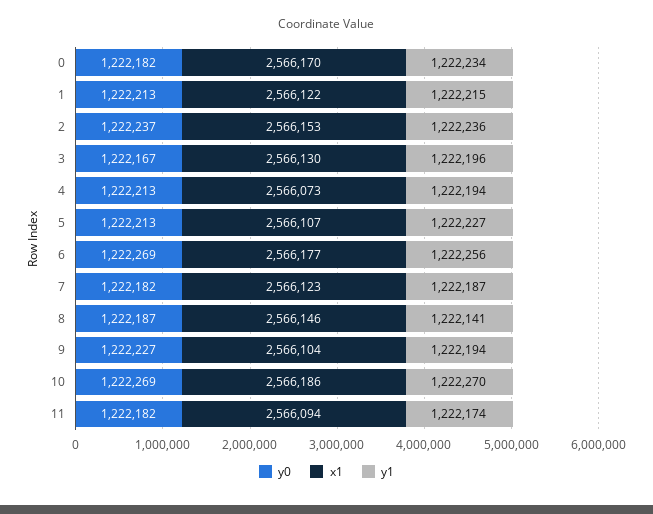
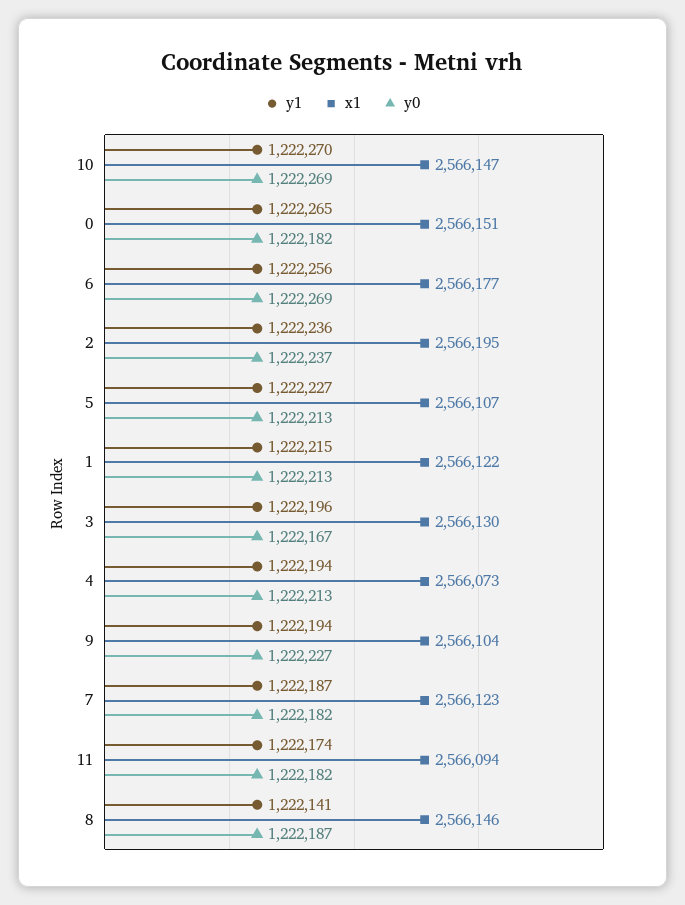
  {
    "y0": {
      "0": 1222182,
      "1": 1222213,
      "2": 1222237,
      "3": 1222167,
      "4": 1222213,
      "5": 1222213,
      "6": 1222269,
      "7": 1222182,
      "8": 1222187,
      "9": 1222227,
      "10": 1222269,
      "11": 1222182
    },
    "x1": {
-     "0": 2566170,
+     "0": 2566151,
      "1": 2566122,
-     "2": 2566153,
+     "2": 2566195,
      "3": 2566130,
      "4": 2566073,
      "5": 2566107,
      "6": 2566177,
      "7": 2566123,
      "8": 2566146,
      "9": 2566104,
-     "10": 2566186,
+     "10": 2566147,
      "11": 2566094
    },
    "y1": {
-     "0": 1222234,
+     "0": 1222265,
      "1": 1222215,
      "2": 1222236,
      "3": 1222196,
      "4": 1222194,
      "5": 1222227,
      "6": 1222256,
      "7": 1222187,
      "8": 1222141,
      "9": 1222194,
      "10": 1222270,
      "11": 1222174
    }
  }

